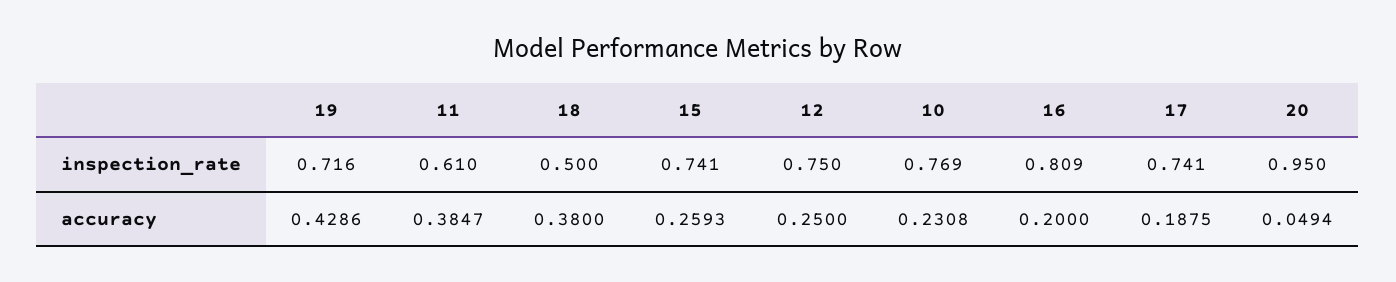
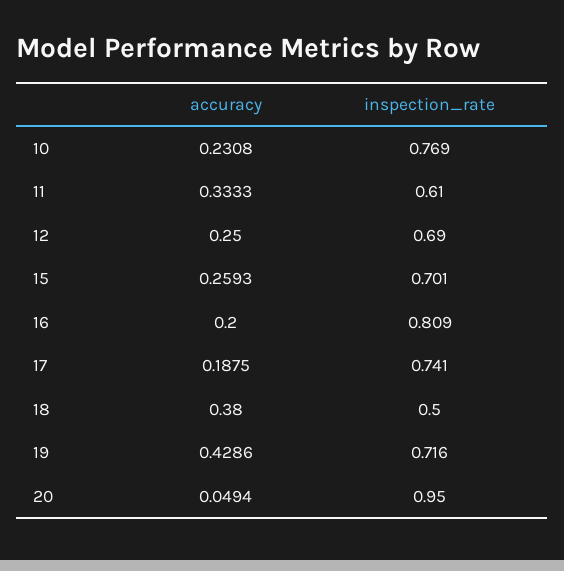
  {
    "19": {
      "inspection_rate": 0.716,
      "accuracy": 0.4286
    },
    "11": {
      "inspection_rate": 0.61,
-     "accuracy": 0.3847
+     "accuracy": 0.3333
    },
    "18": {
      "inspection_rate": 0.5,
      "accuracy": 0.38
    },
    "15": {
-     "inspection_rate": 0.741,
+     "inspection_rate": 0.701,
      "accuracy": 0.2593
    },
    "12": {
-     "inspection_rate": 0.75,
+     "inspection_rate": 0.69,
      "accuracy": 0.25
    },
    "10": {
      "inspection_rate": 0.769,
      "accuracy": 0.2308
    },
    "16": {
      "inspection_rate": 0.809,
      "accuracy": 0.2
    },
    "17": {
      "inspection_rate": 0.741,
      "accuracy": 0.1875
    },
    "20": {
      "inspection_rate": 0.95,
      "accuracy": 0.0494
    }
  }

